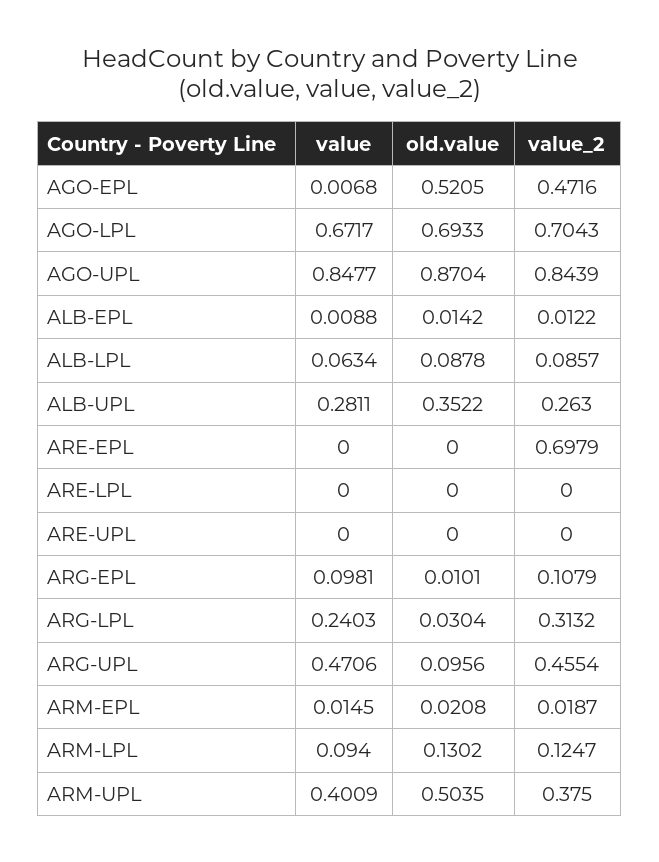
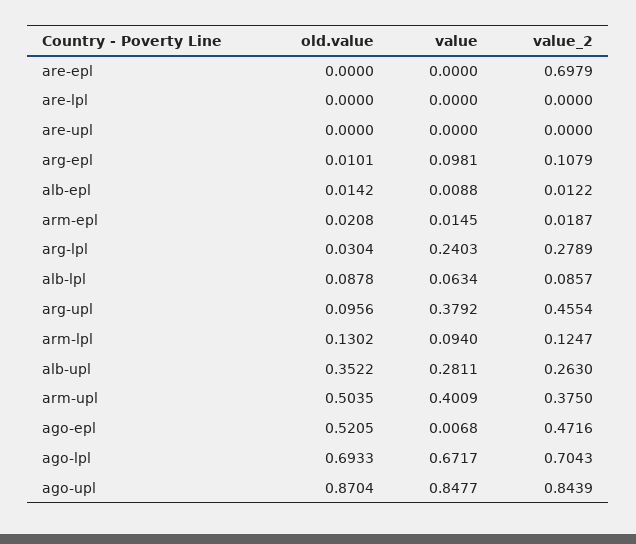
  {
    "value": {
      "AGO-EPL": 0.0068,
      "AGO-LPL": 0.6717,
      "AGO-UPL": 0.8477,
      "ALB-EPL": 0.0088,
      "ALB-LPL": 0.0634,
      "ALB-UPL": 0.2811,
      "ARE-EPL": 0,
      "ARE-LPL": 0,
      "ARE-UPL": 0,
      "ARG-EPL": 0.0981,
      "ARG-LPL": 0.2403,
-     "ARG-UPL": 0.4706,
+     "ARG-UPL": 0.3792,
      "ARM-EPL": 0.0145,
      "ARM-LPL": 0.094,
      "ARM-UPL": 0.4009
    },
    "old.value": {
      "AGO-EPL": 0.5205,
      "AGO-LPL": 0.6933,
      "AGO-UPL": 0.8704,
      "ALB-EPL": 0.0142,
      "ALB-LPL": 0.0878,
      "ALB-UPL": 0.3522,
      "ARE-EPL": 0,
      "ARE-LPL": 0,
      "ARE-UPL": 0,
      "ARG-EPL": 0.0101,
      "ARG-LPL": 0.0304,
      "ARG-UPL": 0.0956,
      "ARM-EPL": 0.0208,
      "ARM-LPL": 0.1302,
      "ARM-UPL": 0.5035
    },
    "value_2": {
      "AGO-EPL": 0.4716,
      "AGO-LPL": 0.7043,
      "AGO-UPL": 0.8439,
      "ALB-EPL": 0.0122,
      "ALB-LPL": 0.0857,
      "ALB-UPL": 0.263,
      "ARE-EPL": 0.6979,
      "ARE-LPL": 0,
      "ARE-UPL": 0,
      "ARG-EPL": 0.1079,
-     "ARG-LPL": 0.3132,
+     "ARG-LPL": 0.2789,
      "ARG-UPL": 0.4554,
      "ARM-EPL": 0.0187,
      "ARM-LPL": 0.1247,
      "ARM-UPL": 0.375
    }
  }

